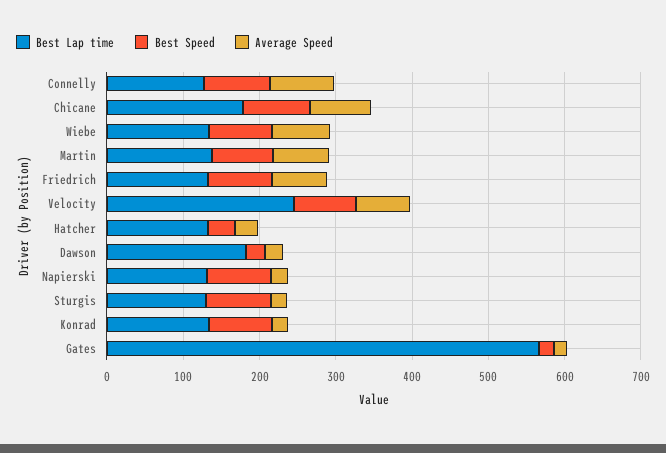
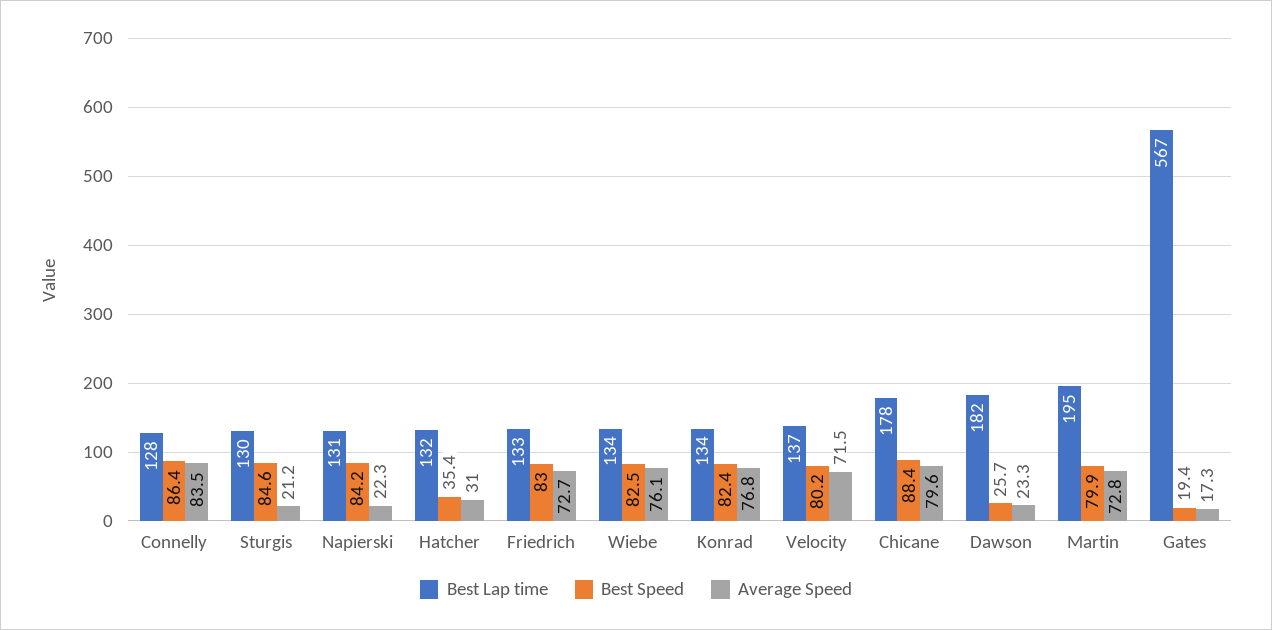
  {
    "Best Lap time": {
      "Connelly": 128,
      "Chicane": 178,
      "Wiebe": 134,
-     "Martin": 140,
+     "Martin": 195,
      "Friedrich": 133,
-     "Velocity": 240,
+     "Velocity": 137,
      "Hatcher": 132,
      "Dawson": 182,
      "Napierski": 131,
      "Sturgis": 130,
      "Konrad": 134,
      "Gates": 567
    },
    "Best Speed": {
      "Connelly": 86.4,
      "Chicane": 88.4,
      "Wiebe": 82.5,
      "Martin": 79.9,
      "Friedrich": 83,
      "Velocity": 80.2,
      "Hatcher": 35.4,
      "Dawson": 25.7,
      "Napierski": 84.2,
      "Sturgis": 84.6,
      "Konrad": 82.4,
      "Gates": 19.4
    },
    "Average Speed": {
      "Connelly": 83.5,
      "Chicane": 79.6,
      "Wiebe": 76.1,
      "Martin": 72.8,
      "Friedrich": 72.7,
      "Velocity": 71.5,
      "Hatcher": 31,
      "Dawson": 23.3,
      "Napierski": 22.3,
      "Sturgis": 21.2,
-     "Konrad": 20,
+     "Konrad": 76.8,
      "Gates": 17.3
    }
  }

